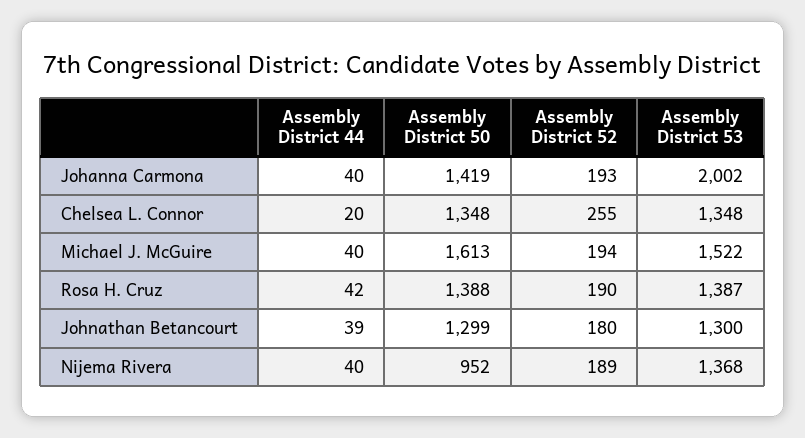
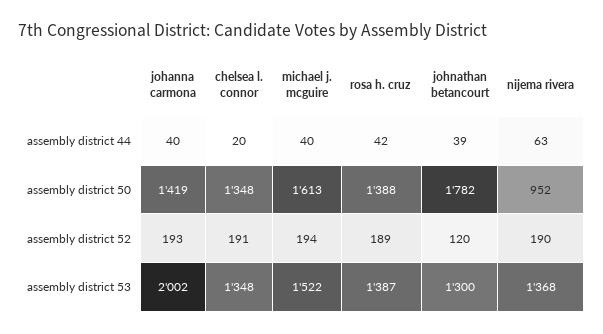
  {
    "Assembly District 44": {
      "Johanna Carmona": 40,
      "Chelsea L. Connor": 20,
      "Michael J. McGuire": 40,
      "Rosa H. Cruz": 42,
      "Johnathan Betancourt": 39,
-     "Nijema Rivera": 40
+     "Nijema Rivera": 63
    },
    "Assembly District 50": {
      "Johanna Carmona": 1419,
      "Chelsea L. Connor": 1348,
      "Michael J. McGuire": 1613,
      "Rosa H. Cruz": 1388,
-     "Johnathan Betancourt": 1299,
+     "Johnathan Betancourt": 1782,
      "Nijema Rivera": 952
    },
    "Assembly District 52": {
      "Johanna Carmona": 193,
-     "Chelsea L. Connor": 255,
+     "Chelsea L. Connor": 191,
      "Michael J. McGuire": 194,
-     "Rosa H. Cruz": 190,
+     "Rosa H. Cruz": 189,
-     "Johnathan Betancourt": 180,
+     "Johnathan Betancourt": 120,
-     "Nijema Rivera": 189
+     "Nijema Rivera": 190
    },
    "Assembly District 53": {
      "Johanna Carmona": 2002,
      "Chelsea L. Connor": 1348,
      "Michael J. McGuire": 1522,
      "Rosa H. Cruz": 1387,
      "Johnathan Betancourt": 1300,
      "Nijema Rivera": 1368
    }
  }

